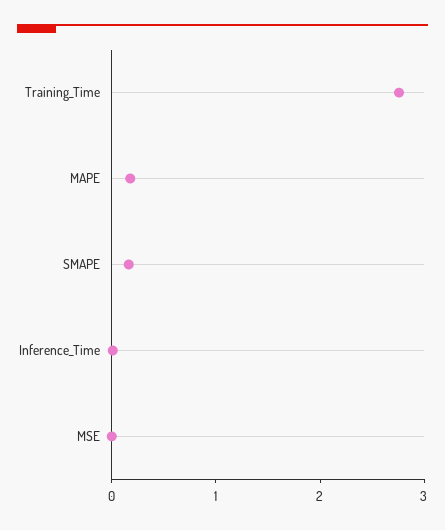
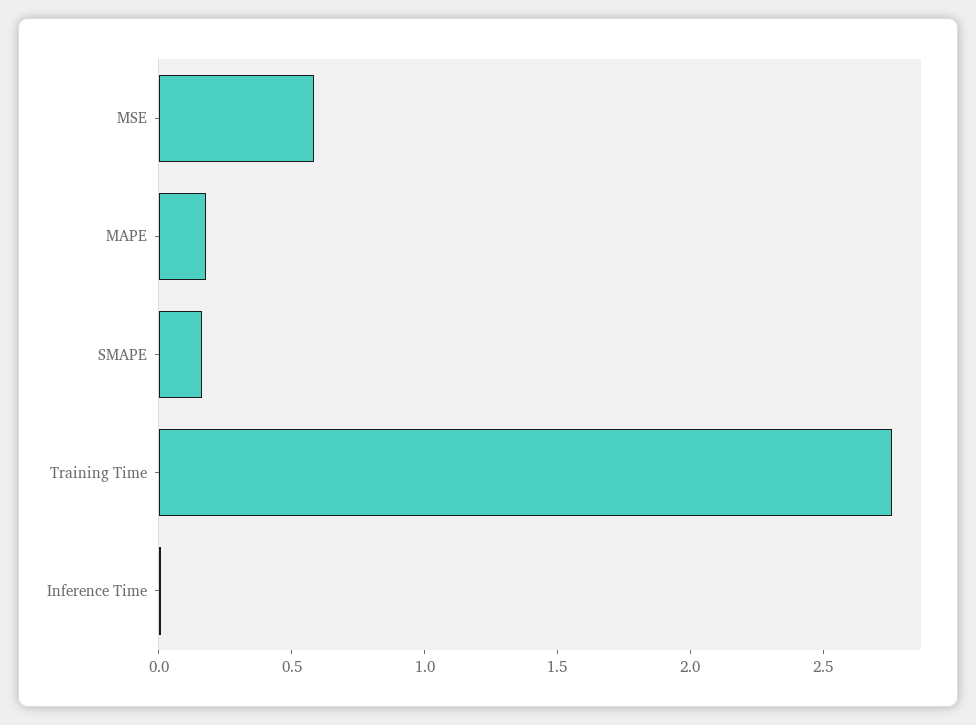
  {
    "Training_Time": 2.8,
    "MAPE": 0.2,
    "SMAPE": 0.2,
    "Inference_Time": 0,
-   "MSE": 0
+   "MSE": 0.6
  }

